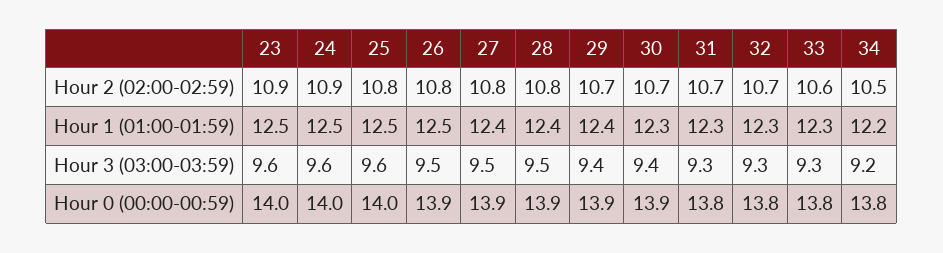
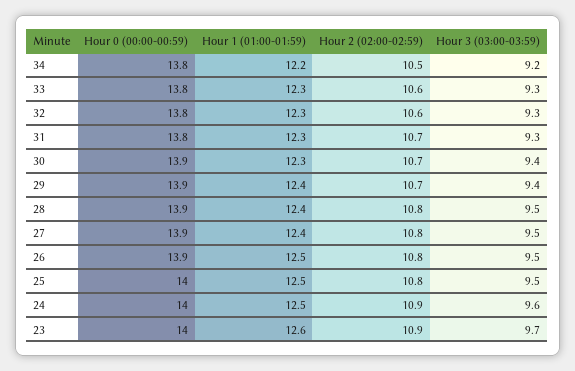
  {
    "23": {
      "Hour 2 (02:00-02:59)": 10.9,
-     "Hour 1 (01:00-01:59)": 12.5,
+     "Hour 1 (01:00-01:59)": 12.6,
-     "Hour 3 (03:00-03:59)": 9.6,
+     "Hour 3 (03:00-03:59)": 9.7,
      "Hour 0 (00:00-00:59)": 14
    },
    "24": {
      "Hour 2 (02:00-02:59)": 10.9,
      "Hour 1 (01:00-01:59)": 12.5,
      "Hour 3 (03:00-03:59)": 9.6,
      "Hour 0 (00:00-00:59)": 14
    },
    "25": {
      "Hour 2 (02:00-02:59)": 10.8,
      "Hour 1 (01:00-01:59)": 12.5,
-     "Hour 3 (03:00-03:59)": 9.6,
+     "Hour 3 (03:00-03:59)": 9.5,
      "Hour 0 (00:00-00:59)": 14
    },
    "26": {
      "Hour 2 (02:00-02:59)": 10.8,
      "Hour 1 (01:00-01:59)": 12.5,
      "Hour 3 (03:00-03:59)": 9.5,
      "Hour 0 (00:00-00:59)": 13.9
    },
    "27": {
      "Hour 2 (02:00-02:59)": 10.8,
      "Hour 1 (01:00-01:59)": 12.4,
      "Hour 3 (03:00-03:59)": 9.5,
      "Hour 0 (00:00-00:59)": 13.9
    },
    "28": {
      "Hour 2 (02:00-02:59)": 10.8,
      "Hour 1 (01:00-01:59)": 12.4,
      "Hour 3 (03:00-03:59)": 9.5,
      "Hour 0 (00:00-00:59)": 13.9
    },
    "29": {
      "Hour 2 (02:00-02:59)": 10.7,
      "Hour 1 (01:00-01:59)": 12.4,
      "Hour 3 (03:00-03:59)": 9.4,
      "Hour 0 (00:00-00:59)": 13.9
    },
    "30": {
      "Hour 2 (02:00-02:59)": 10.7,
      "Hour 1 (01:00-01:59)": 12.3,
      "Hour 3 (03:00-03:59)": 9.4,
      "Hour 0 (00:00-00:59)": 13.9
    },
    "31": {
      "Hour 2 (02:00-02:59)": 10.7,
      "Hour 1 (01:00-01:59)": 12.3,
      "Hour 3 (03:00-03:59)": 9.3,
      "Hour 0 (00:00-00:59)": 13.8
    },
    "32": {
-     "Hour 2 (02:00-02:59)": 10.7,
+     "Hour 2 (02:00-02:59)": 10.6,
      "Hour 1 (01:00-01:59)": 12.3,
      "Hour 3 (03:00-03:59)": 9.3,
      "Hour 0 (00:00-00:59)": 13.8
    },
    "33": {
      "Hour 2 (02:00-02:59)": 10.6,
      "Hour 1 (01:00-01:59)": 12.3,
      "Hour 3 (03:00-03:59)": 9.3,
      "Hour 0 (00:00-00:59)": 13.8
    },
    "34": {
      "Hour 2 (02:00-02:59)": 10.5,
      "Hour 1 (01:00-01:59)": 12.2,
      "Hour 3 (03:00-03:59)": 9.2,
      "Hour 0 (00:00-00:59)": 13.8
    }
  }

